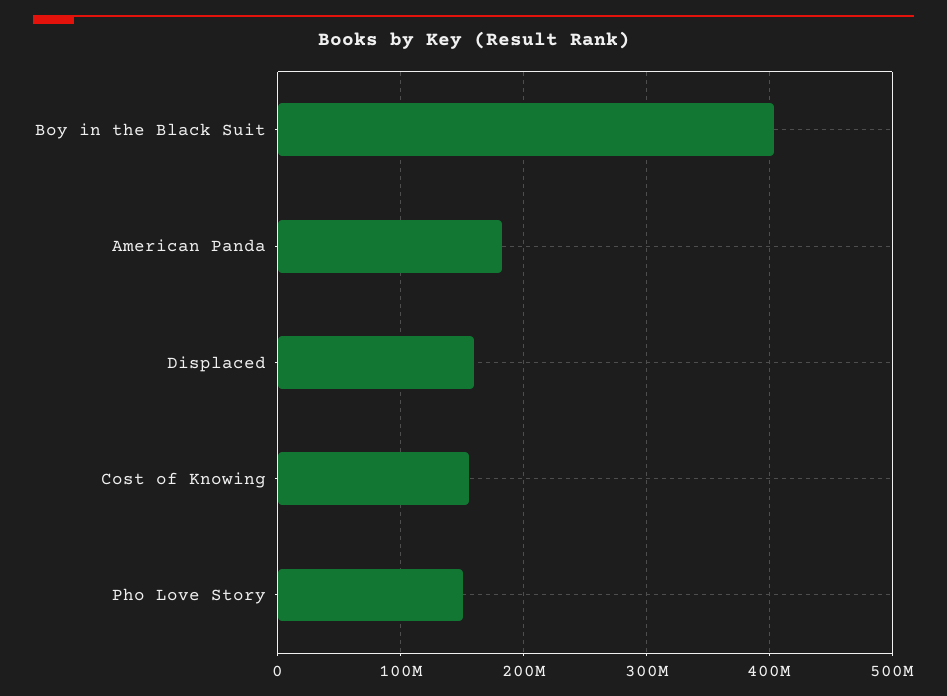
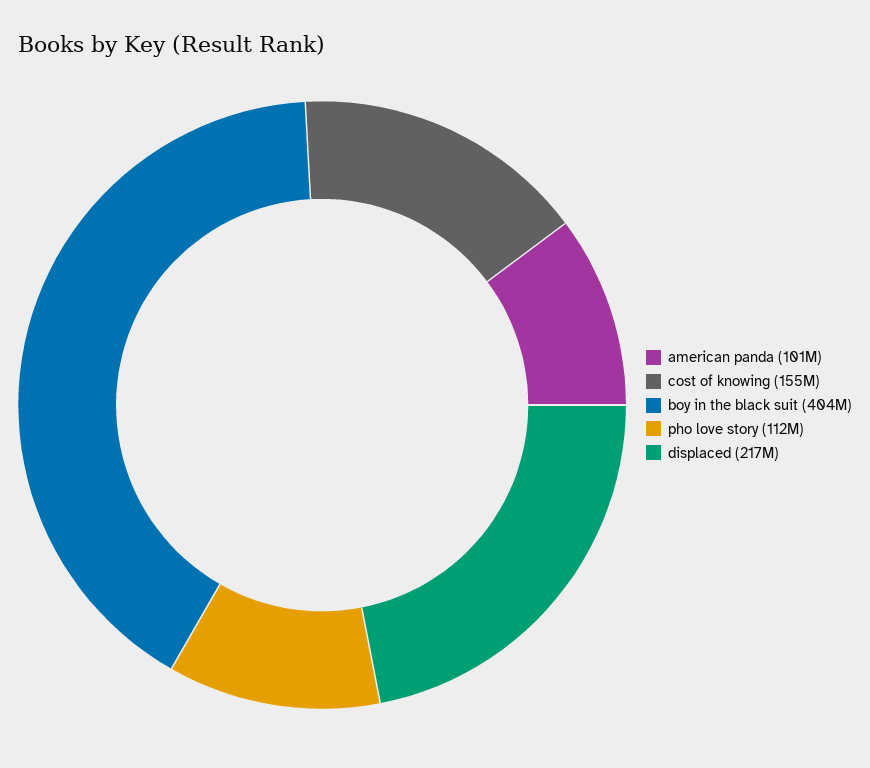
  {
    "Boy in the Black Suit": 404000000,
-   "American Panda": 180000000,
+   "American Panda": 101000000,
-   "Displaced": 160000000,
+   "Displaced": 217000000,
    "Cost of Knowing": 155000000,
-   "Pho Love Story": 150000000
+   "Pho Love Story": 112000000
  }

